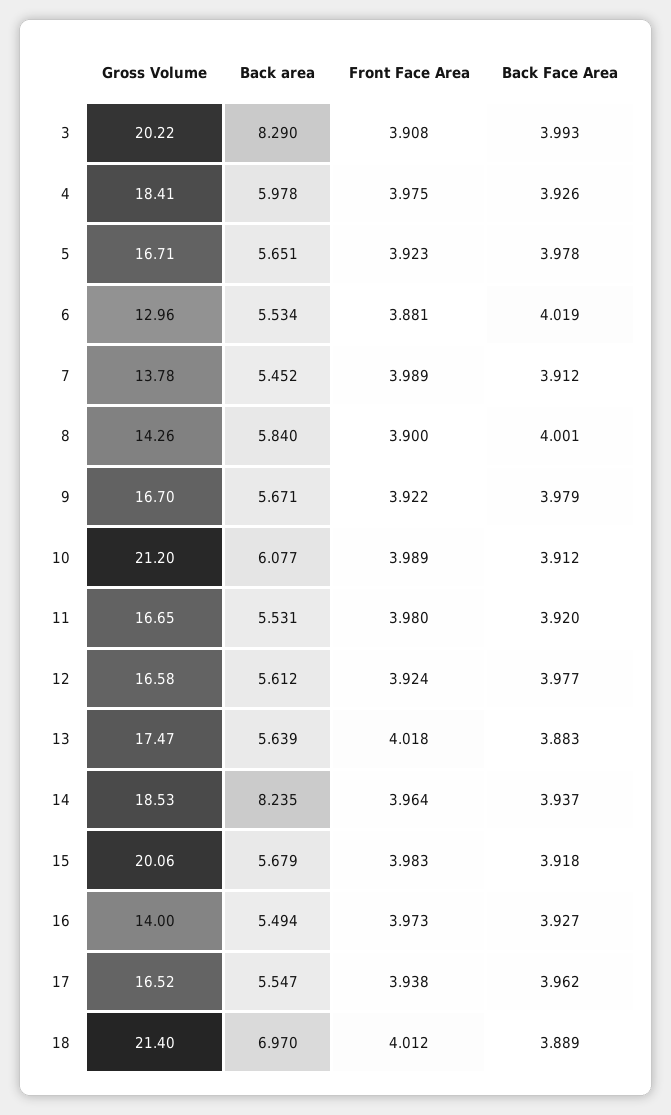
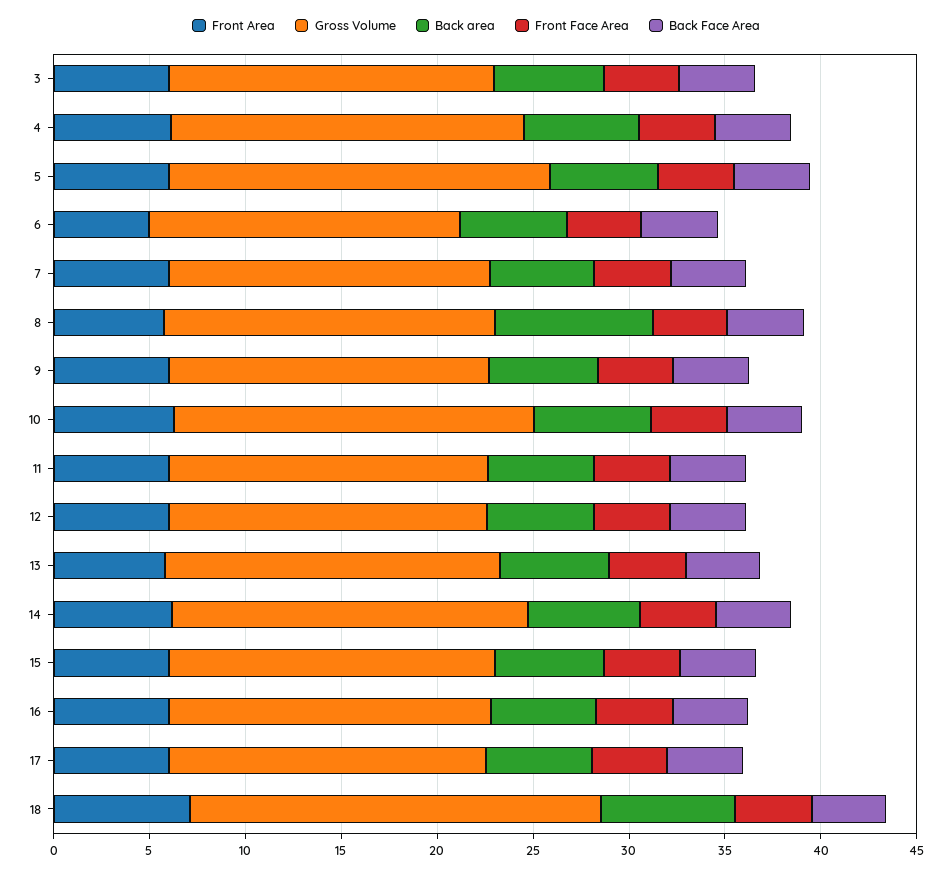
  {
    "Gross Volume": {
-     "3": 20.22,
+     "3": 17,
      "4": 18.41,
-     "5": 16.71,
+     "5": 20,
-     "6": 12.96,
+     "6": 16,
-     "7": 13.78,
+     "7": 17,
-     "8": 14.26,
+     "8": 17,
      "9": 16.7,
-     "10": 21.2,
+     "10": 19,
      "11": 16.65,
      "12": 16.58,
      "13": 17.47,
      "14": 18.53,
-     "15": 20.06,
+     "15": 17,
-     "16": 14,
+     "16": 17,
      "17": 16.52,
      "18": 21.4
    },
    "Back area": {
-     "3": 8.29,
+     "3": 6,
      "4": 5.978,
      "5": 5.651,
      "6": 5.534,
      "7": 5.452,
-     "8": 5.84,
+     "8": 8,
      "9": 5.671,
      "10": 6.077,
      "11": 5.531,
      "12": 5.612,
      "13": 5.639,
-     "14": 8.235,
+     "14": 6,
      "15": 5.679,
      "16": 5.494,
      "17": 5.547,
      "18": 6.97
    },
    "Front Face Area": {
      "3": 3.908,
      "4": 3.975,
      "5": 3.923,
      "6": 3.881,
      "7": 3.989,
      "8": 3.9,
      "9": 3.922,
      "10": 3.989,
      "11": 3.98,
      "12": 3.924,
      "13": 4.018,
      "14": 3.964,
      "15": 3.983,
      "16": 3.973,
      "17": 3.938,
      "18": 4.012
    },
    "Back Face Area": {
      "3": 3.993,
      "4": 3.926,
      "5": 3.978,
      "6": 4.019,
      "7": 3.912,
      "8": 4.001,
      "9": 3.979,
      "10": 3.912,
      "11": 3.92,
      "12": 3.977,
      "13": 3.883,
      "14": 3.937,
      "15": 3.918,
      "16": 3.927,
      "17": 3.962,
      "18": 3.889
-   }
+   },
+   "Front Area": {
+     "3": 6,
+     "4": 6,
+     "5": 6,
+     "6": 5,
+     "7": 6,
+     "8": 6,
+     "9": 6,
+     "10": 6,
+     "11": 6,
+     "12": 6,
+     "13": 6,
+     "14": 6,
+     "15": 6,
+     "16": 6,
+     "17": 6,
+     "18": 7
+   }
  }

